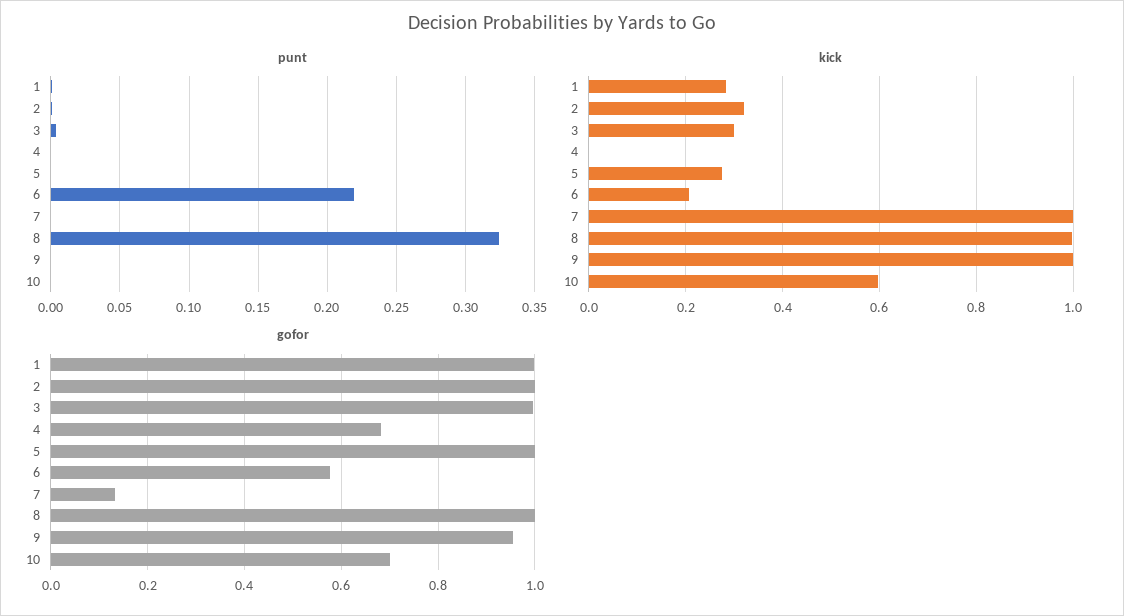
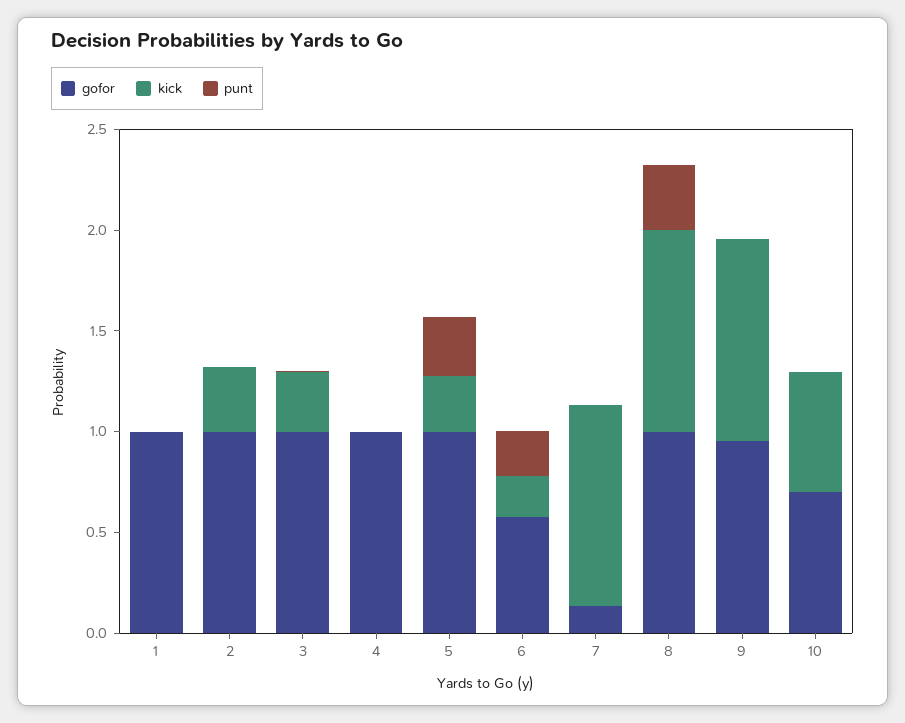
  {
    "punt": {
      "1": 0,
      "2": 0,
      "3": 0.005,
      "4": 0,
-     "5": 0,
+     "5": 0.3,
      "6": 0.22,
      "7": 0,
      "8": 0.325,
      "9": 0,
      "10": 0
    },
    "kick": {
-     "1": 0.28,
+     "1": 0,
      "2": 0.32,
      "3": 0.3,
      "4": 0,
      "5": 0.28,
      "6": 0.2,
      "7": 1,
      "8": 1,
      "9": 1,
      "10": 0.6
    },
    "gofor": {
      "1": 1,
      "2": 1,
      "3": 1,
-     "4": 0.68,
+     "4": 1,
      "5": 1,
      "6": 0.58,
      "7": 0.14,
      "8": 1,
      "9": 0.96,
      "10": 0.7
    }
  }

